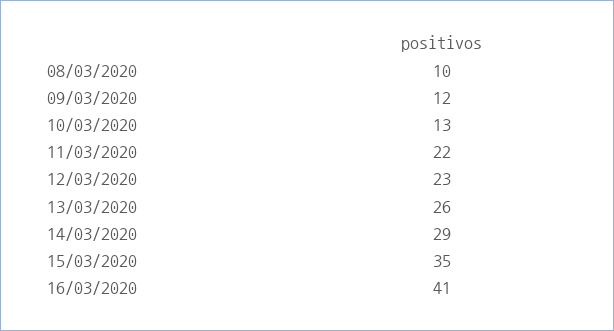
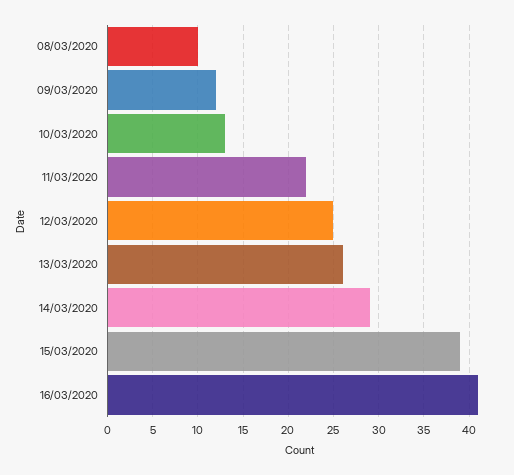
  {
    "08/03/2020": 10,
    "09/03/2020": 12,
    "10/03/2020": 13,
    "11/03/2020": 22,
-   "12/03/2020": 23,
+   "12/03/2020": 25,
    "13/03/2020": 26,
    "14/03/2020": 29,
-   "15/03/2020": 35,
+   "15/03/2020": 39,
    "16/03/2020": 41
  }

